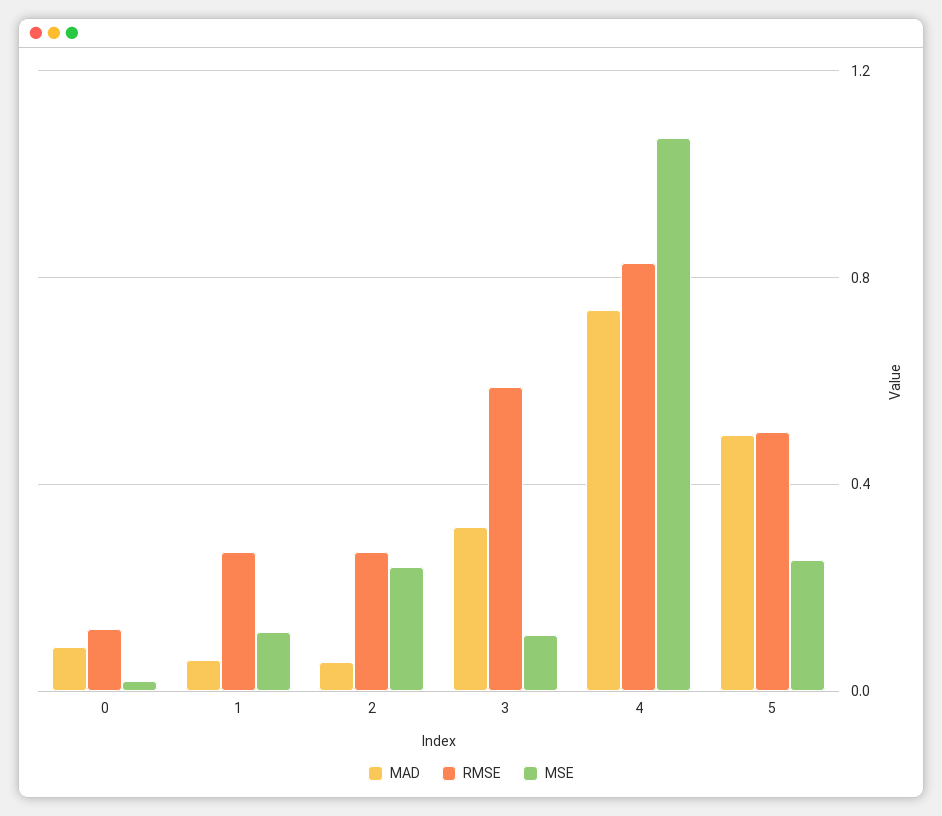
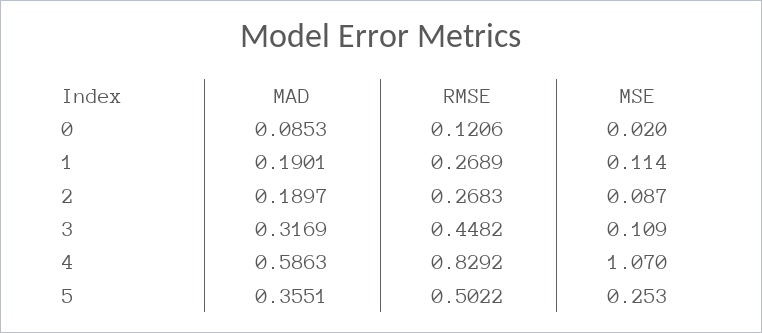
  {
    "MAD": {
      "0": 0.0853,
-     "1": 0.05,
+     "1": 0.1901,
-     "2": 0.05,
+     "2": 0.1897,
      "3": 0.3169,
-     "4": 0.75,
+     "4": 0.5863,
-     "5": 0.5
+     "5": 0.3551
    },
    "RMSE": {
      "0": 0.1206,
      "1": 0.2689,
      "2": 0.2683,
-     "3": 0.6,
+     "3": 0.4482,
      "4": 0.8292,
      "5": 0.5022
    },
    "MSE": {
      "0": 0.02,
      "1": 0.114,
-     "2": 0.25,
+     "2": 0.087,
      "3": 0.109,
      "4": 1.07,
      "5": 0.253
    }
  }

